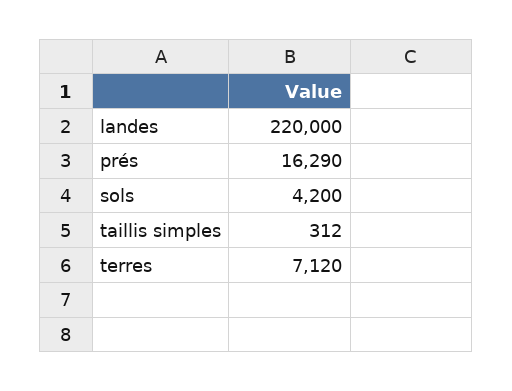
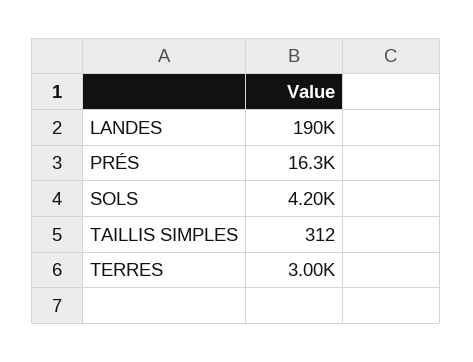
  {
-   "landes": 220000,
+   "landes": 190000,
    "prés": 16290,
    "sols": 4200,
    "taillis simples": 312,
-   "terres": 7120
+   "terres": 3000
  }

